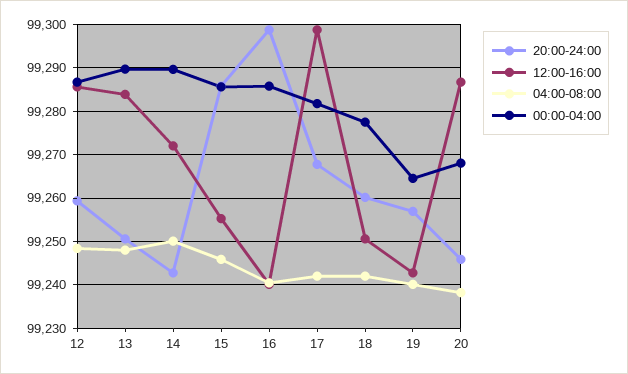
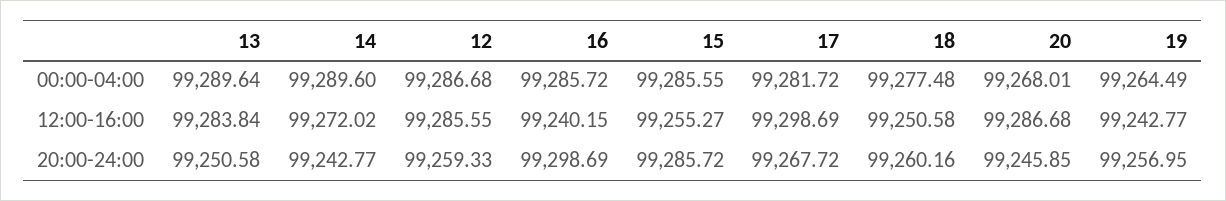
  {
    "20:00-24:00": {
      "12": 99259.33,
      "13": 99250.58,
      "14": 99242.77,
      "15": 99285.72,
      "16": 99298.69,
      "17": 99267.72,
      "18": 99260.16,
      "19": 99256.95,
      "20": 99245.85
    },
    "12:00-16:00": {
      "12": 99285.55,
      "13": 99283.84,
      "14": 99272.02,
      "15": 99255.27,
      "16": 99240.15,
      "17": 99298.69,
      "18": 99250.58,
      "19": 99242.77,
      "20": 99286.68
    },
-   "04:00-08:00": {
-     "12": 99248,
-     "13": 99248,
-     "14": 99250,
-     "15": 99246,
-     "16": 99240,
-     "17": 99242,
-     "18": 99242,
-     "19": 99240,
-     "20": 99238
-   },
    "00:00-04:00": {
      "12": 99286.68,
      "13": 99289.64,
      "14": 99289.6,
      "15": 99285.55,
      "16": 99285.72,
      "17": 99281.72,
      "18": 99277.48,
      "19": 99264.49,
      "20": 99268.01
    }
  }

